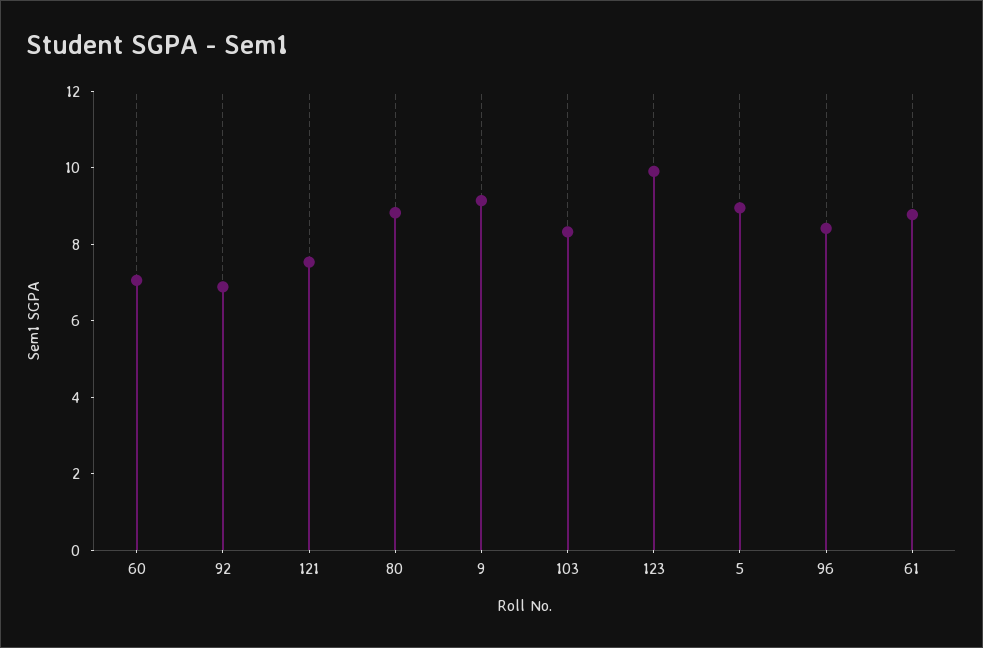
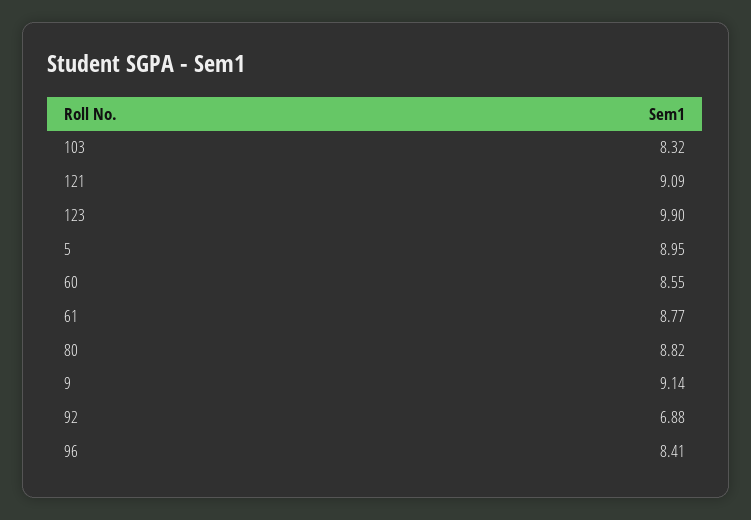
  {
-   "60": 7,
+   "60": 8.55,
    "92": 6.88,
-   "121": 7.5,
+   "121": 9.09,
    "80": 8.82,
    "9": 9.14,
    "103": 8.32,
    "123": 9.9,
    "5": 8.95,
    "96": 8.41,
    "61": 8.77
  }

